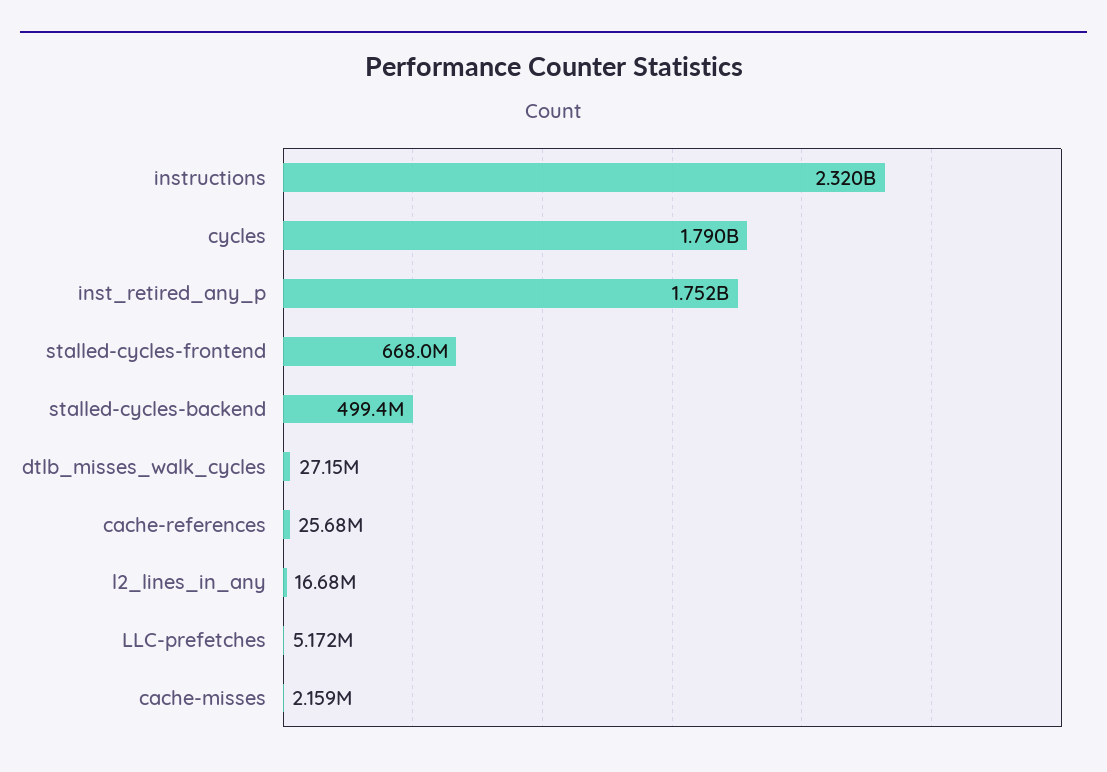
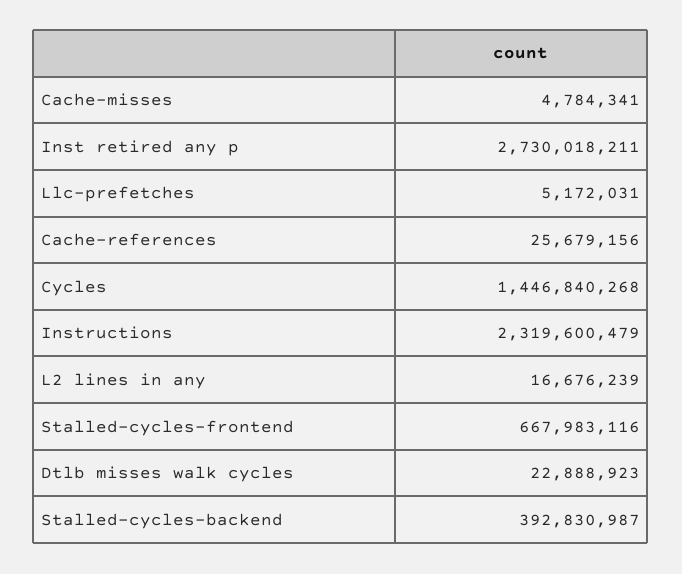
  {
    "instructions": 2319600479,
-   "cycles": 1790000000,
+   "cycles": 1446840268,
-   "inst_retired_any_p": 1752000000,
+   "inst_retired_any_p": 2730018211,
    "stalled-cycles-frontend": 667983116,
-   "stalled-cycles-backend": 499400000,
+   "stalled-cycles-backend": 392830987,
-   "dtlb_misses_walk_cycles": 27150000,
+   "dtlb_misses_walk_cycles": 22888923,
    "cache-references": 25679156,
    "l2_lines_in_any": 16676239,
    "LLC-prefetches": 5172031,
-   "cache-misses": 2159000
+   "cache-misses": 4784341
  }

